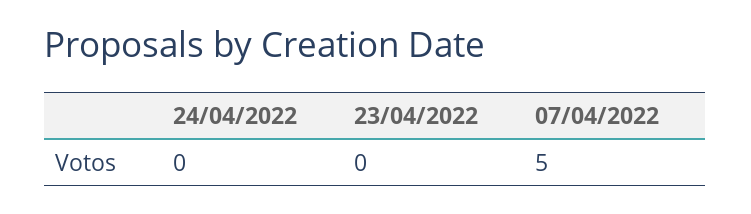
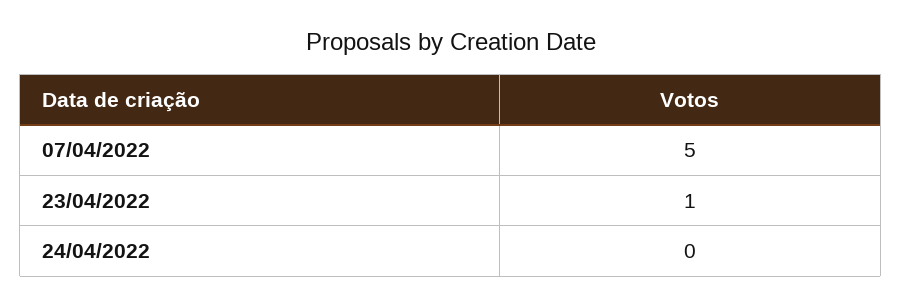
  {
    "24/04/2022": 0,
-   "23/04/2022": 0,
+   "23/04/2022": 1,
    "07/04/2022": 5
  }

